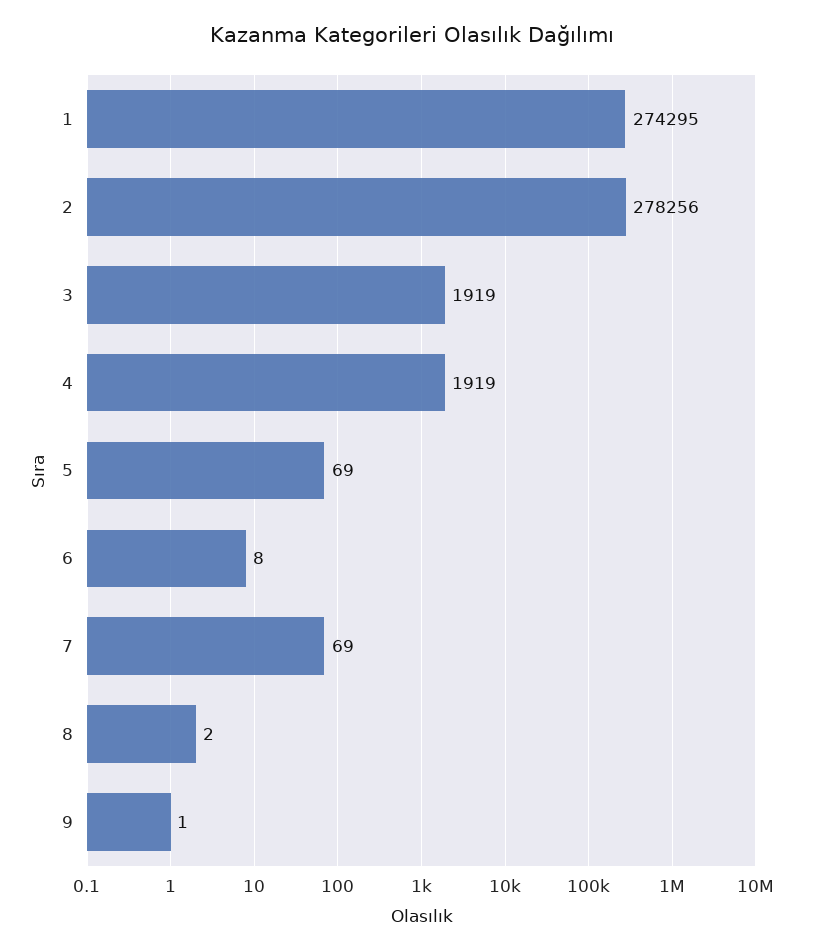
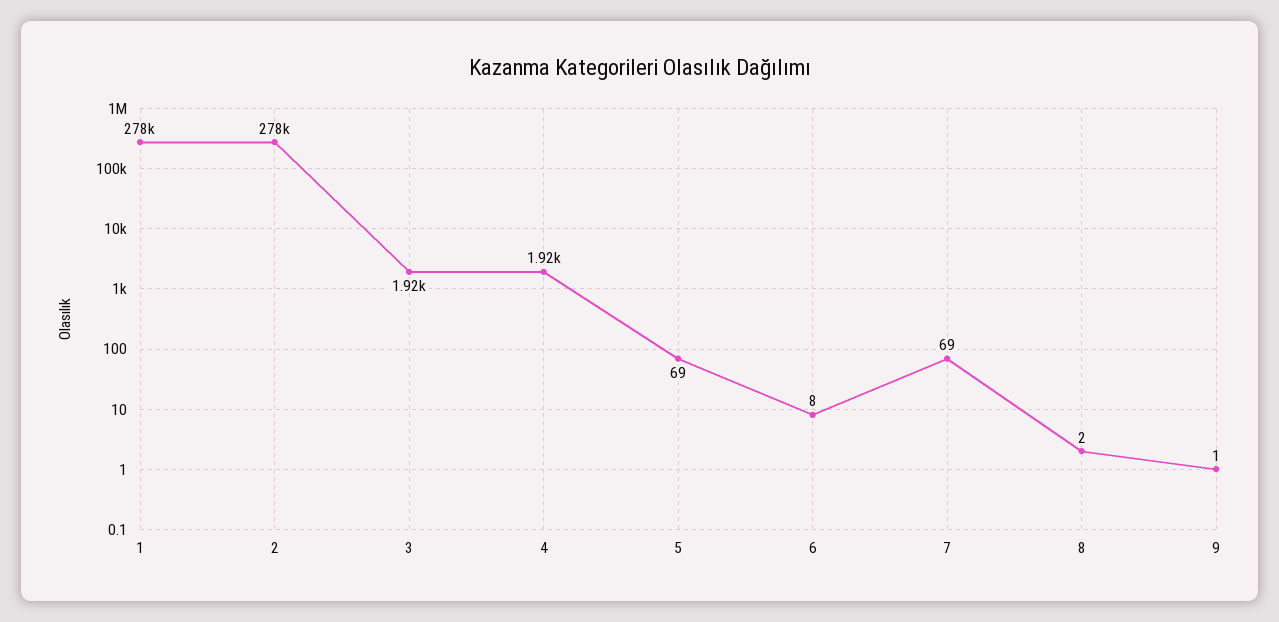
  {
-   "1": 274295,
+   "1": 278000,
    "2": 278256,
    "3": 1919,
    "4": 1919,
    "5": 69,
    "6": 8,
    "7": 69,
    "8": 2,
    "9": 1
  }

